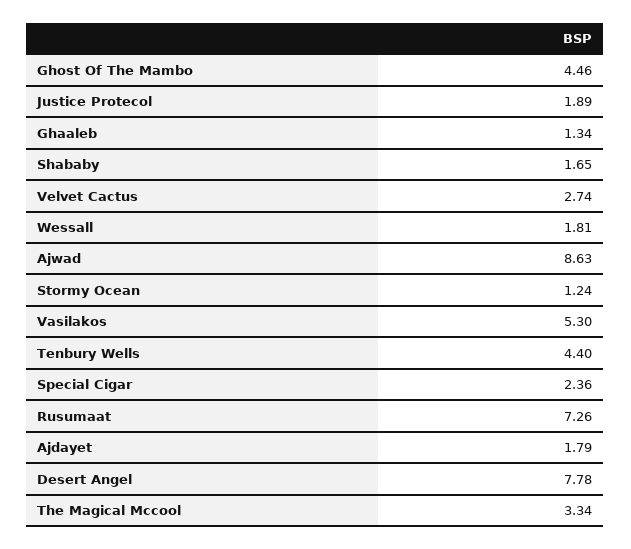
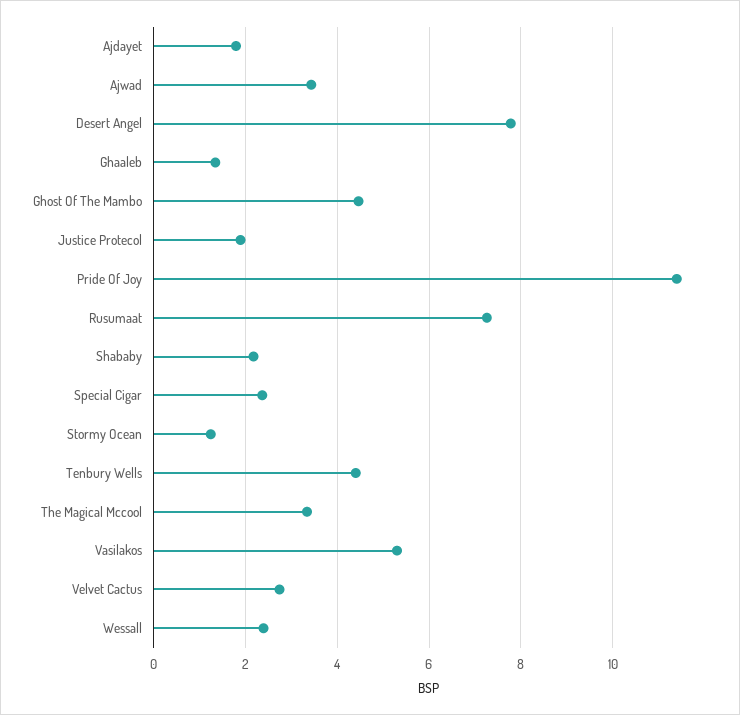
  {
    "Ghost Of The Mambo": 4.46,
    "Justice Protecol": 1.89,
    "Ghaaleb": 1.34,
-   "Shababy": 1.65,
+   "Shababy": 2.2,
    "Velvet Cactus": 2.74,
-   "Wessall": 1.81,
+   "Wessall": 2.4,
-   "Ajwad": 8.63,
+   "Ajwad": 3.4,
    "Stormy Ocean": 1.24,
    "Vasilakos": 5.3,
    "Tenbury Wells": 4.4,
    "Special Cigar": 2.36,
    "Rusumaat": 7.26,
    "Ajdayet": 1.79,
    "Desert Angel": 7.78,
-   "The Magical Mccool": 3.34
+   "The Magical Mccool": 3.34,
+   "Pride Of Joy": 11.4
  }

